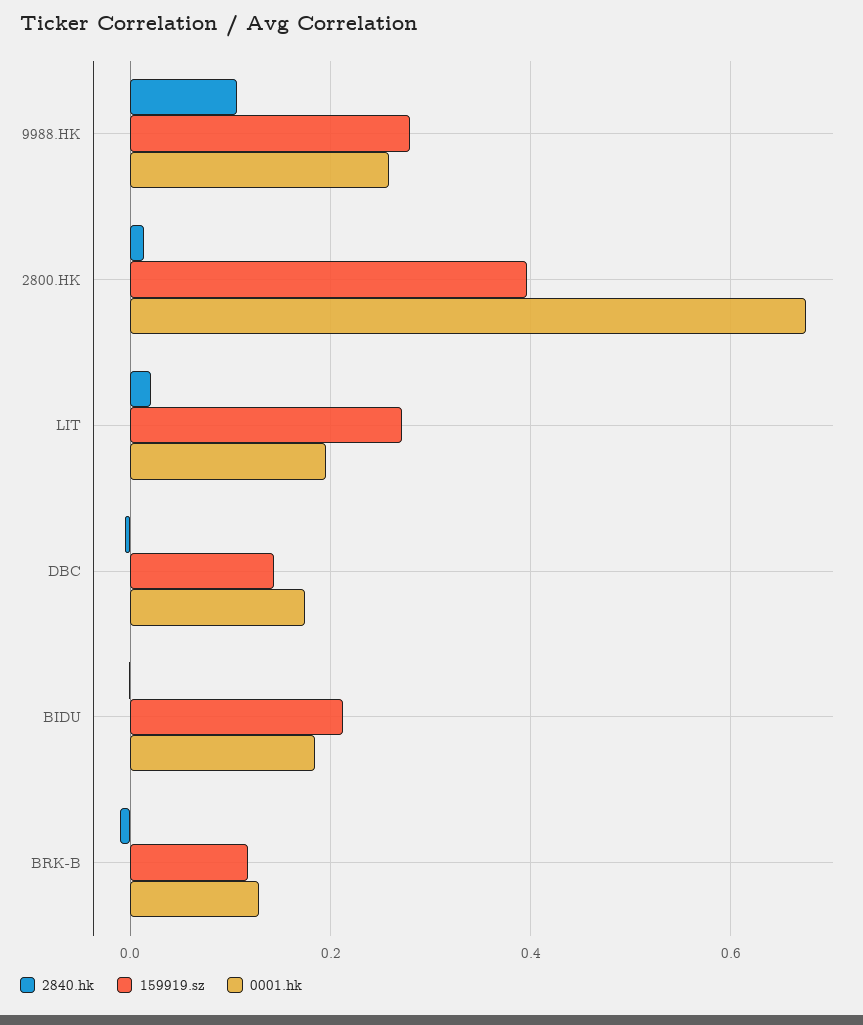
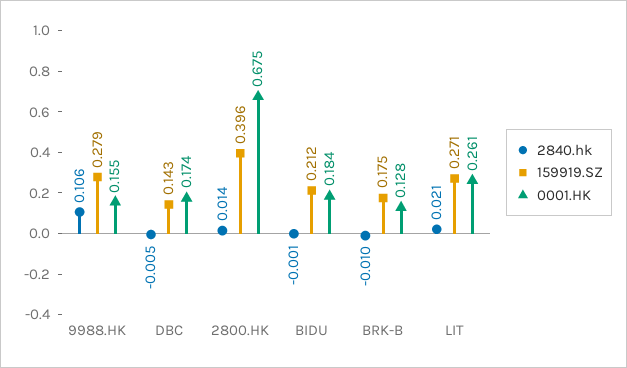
  {
    "2840.hk": {
      "9988.HK": 0.106,
      "2800.HK": 0.014,
      "LIT": 0.021,
      "DBC": -0.005,
      "BIDU": -0.001,
      "BRK-B": -0.01
    },
    "159919.sz": {
      "9988.HK": 0.279,
      "2800.HK": 0.396,
      "LIT": 0.271,
      "DBC": 0.143,
      "BIDU": 0.212,
-     "BRK-B": 0.12
+     "BRK-B": 0.175
    },
    "0001.hk": {
-     "9988.HK": 0.26,
+     "9988.HK": 0.155,
      "2800.HK": 0.675,
-     "LIT": 0.2,
+     "LIT": 0.261,
      "DBC": 0.174,
      "BIDU": 0.184,
      "BRK-B": 0.128
    }
  }

